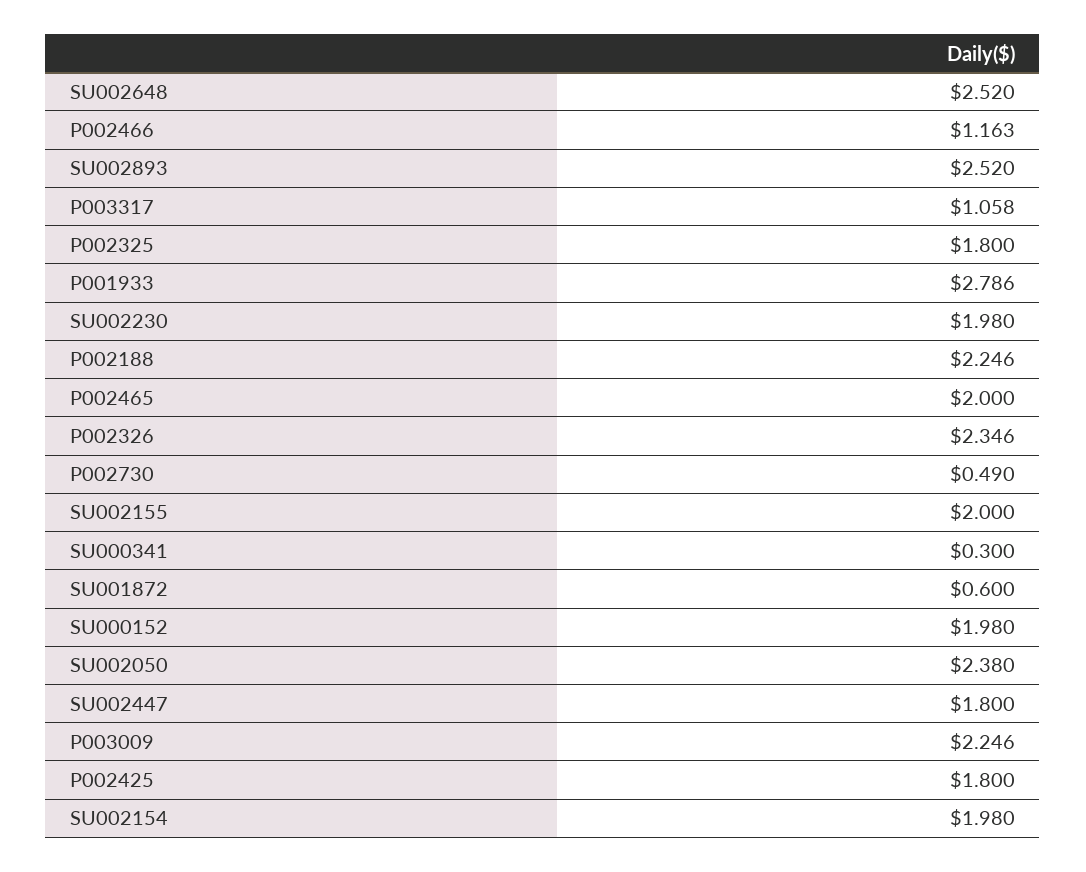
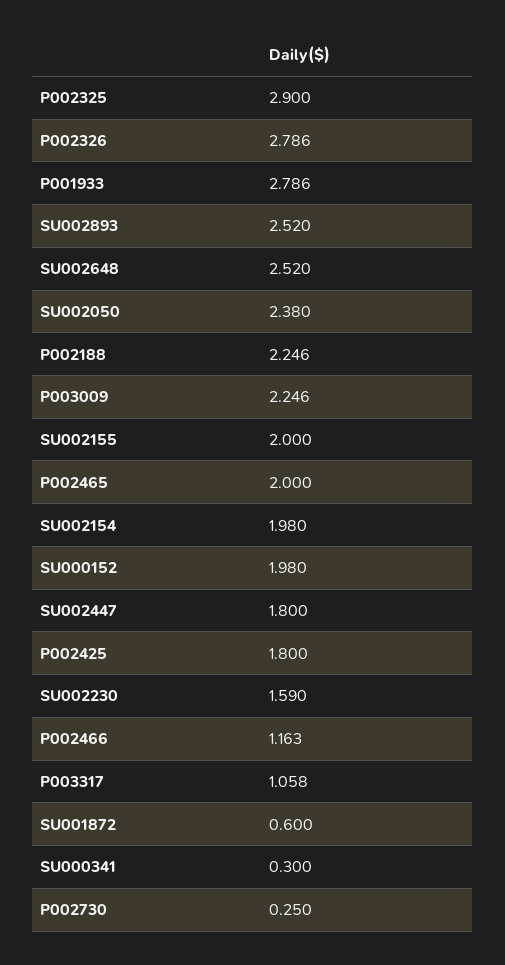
  {
    "SU002648": 2.52,
    "P002466": 1.163,
    "SU002893": 2.52,
    "P003317": 1.058,
-   "P002325": 1.8,
+   "P002325": 2.9,
    "P001933": 2.786,
-   "SU002230": 1.98,
+   "SU002230": 1.59,
    "P002188": 2.246,
    "P002465": 2,
-   "P002326": 2.346,
+   "P002326": 2.786,
-   "P002730": 0.49,
+   "P002730": 0.25,
    "SU002155": 2,
    "SU000341": 0.3,
    "SU001872": 0.6,
    "SU000152": 1.98,
    "SU002050": 2.38,
    "SU002447": 1.8,
    "P003009": 2.246,
    "P002425": 1.8,
    "SU002154": 1.98
  }

